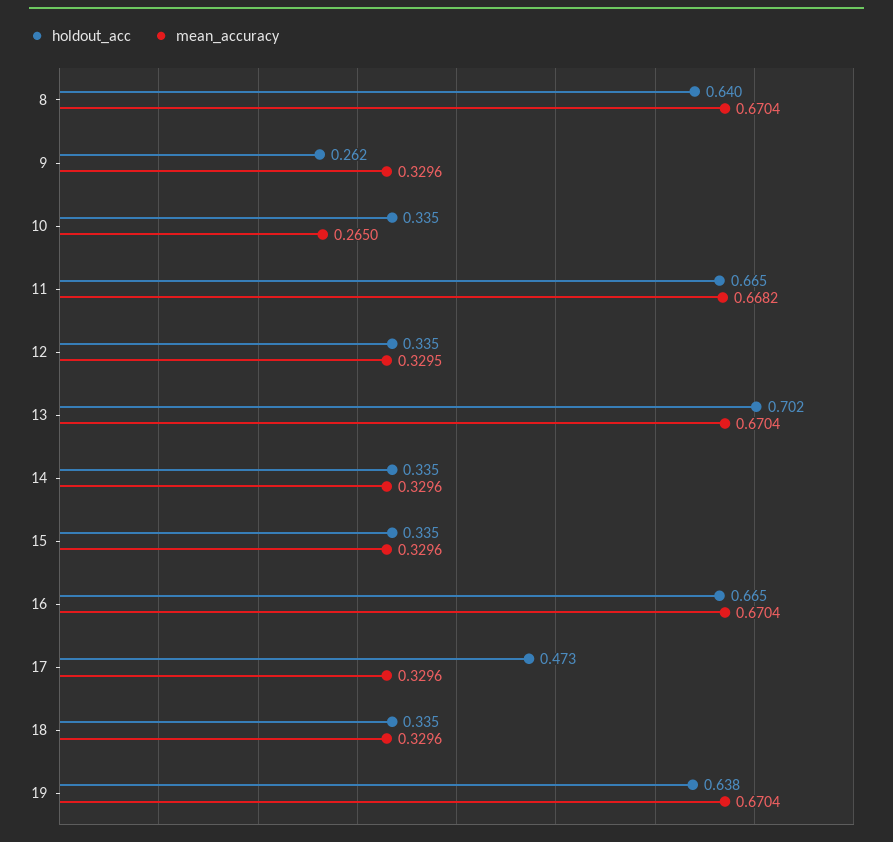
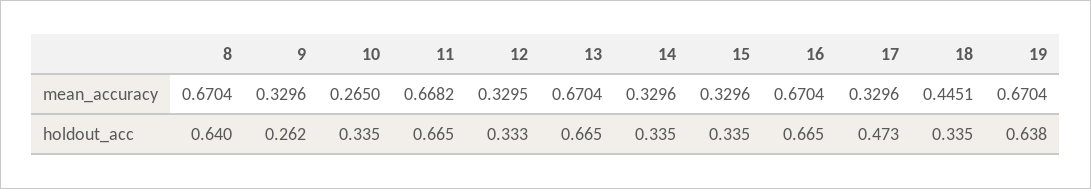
  {
    "holdout_acc": {
      "8": 0.64,
      "9": 0.262,
      "10": 0.335,
      "11": 0.665,
-     "12": 0.335,
+     "12": 0.333,
-     "13": 0.702,
+     "13": 0.665,
      "14": 0.335,
      "15": 0.335,
      "16": 0.665,
      "17": 0.473,
      "18": 0.335,
      "19": 0.638
    },
    "mean_accuracy": {
      "8": 0.6704,
      "9": 0.3296,
      "10": 0.265,
      "11": 0.6682,
      "12": 0.3295,
      "13": 0.6704,
      "14": 0.3296,
      "15": 0.3296,
      "16": 0.6704,
      "17": 0.3296,
-     "18": 0.3296,
+     "18": 0.4451,
      "19": 0.6704
    }
  }

